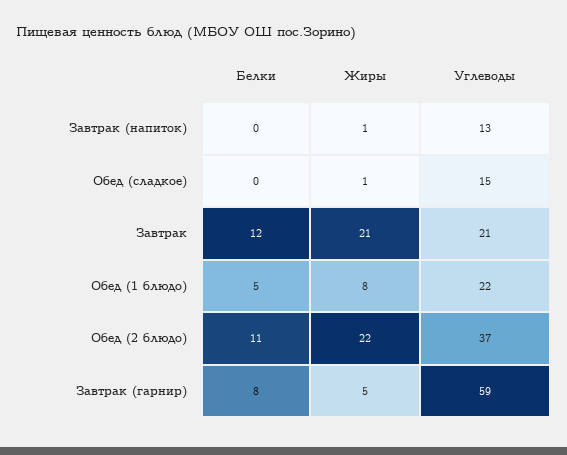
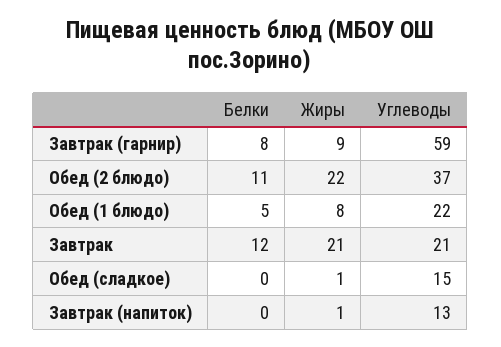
  {
    "Белки": {
      "Завтрак (напиток)": 0,
      "Обед (сладкое)": 0,
      "Завтрак": 12,
      "Обед (1 блюдо)": 5,
      "Обед (2 блюдо)": 11,
      "Завтрак (гарнир)": 8
    },
    "Жиры": {
      "Завтрак (напиток)": 1,
      "Обед (сладкое)": 1,
      "Завтрак": 21,
      "Обед (1 блюдо)": 8,
      "Обед (2 блюдо)": 22,
-     "Завтрак (гарнир)": 5
+     "Завтрак (гарнир)": 9
    },
    "Углеводы": {
      "Завтрак (напиток)": 13,
      "Обед (сладкое)": 15,
      "Завтрак": 21,
      "Обед (1 блюдо)": 22,
      "Обед (2 блюдо)": 37,
      "Завтрак (гарнир)": 59
    }
  }

